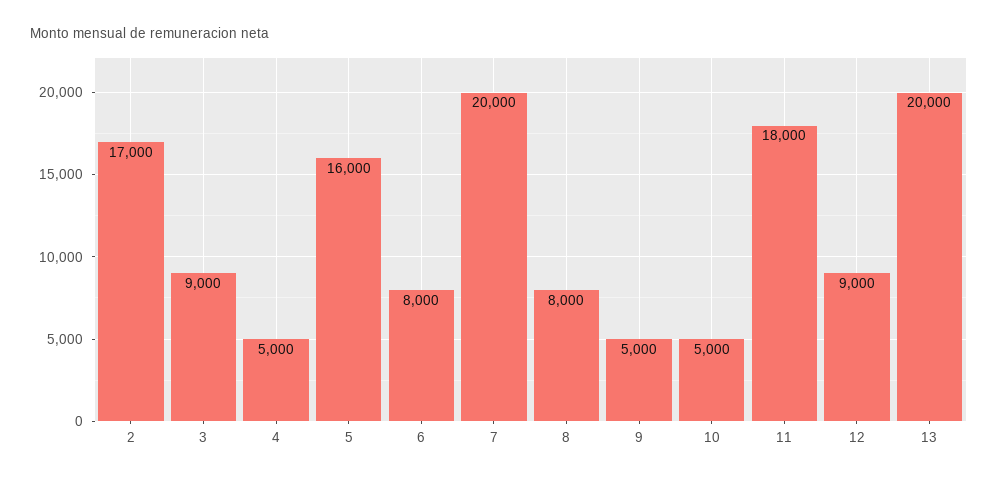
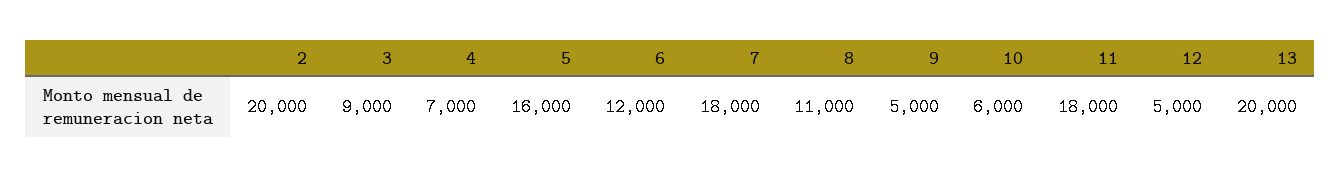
  {
-   "2": 17000,
+   "2": 20000,
    "3": 9000,
-   "4": 5000,
+   "4": 7000,
    "5": 16000,
-   "6": 8000,
+   "6": 12000,
-   "7": 20000,
+   "7": 18000,
-   "8": 8000,
+   "8": 11000,
    "9": 5000,
-   "10": 5000,
+   "10": 6000,
    "11": 18000,
-   "12": 9000,
+   "12": 5000,
    "13": 20000
  }

